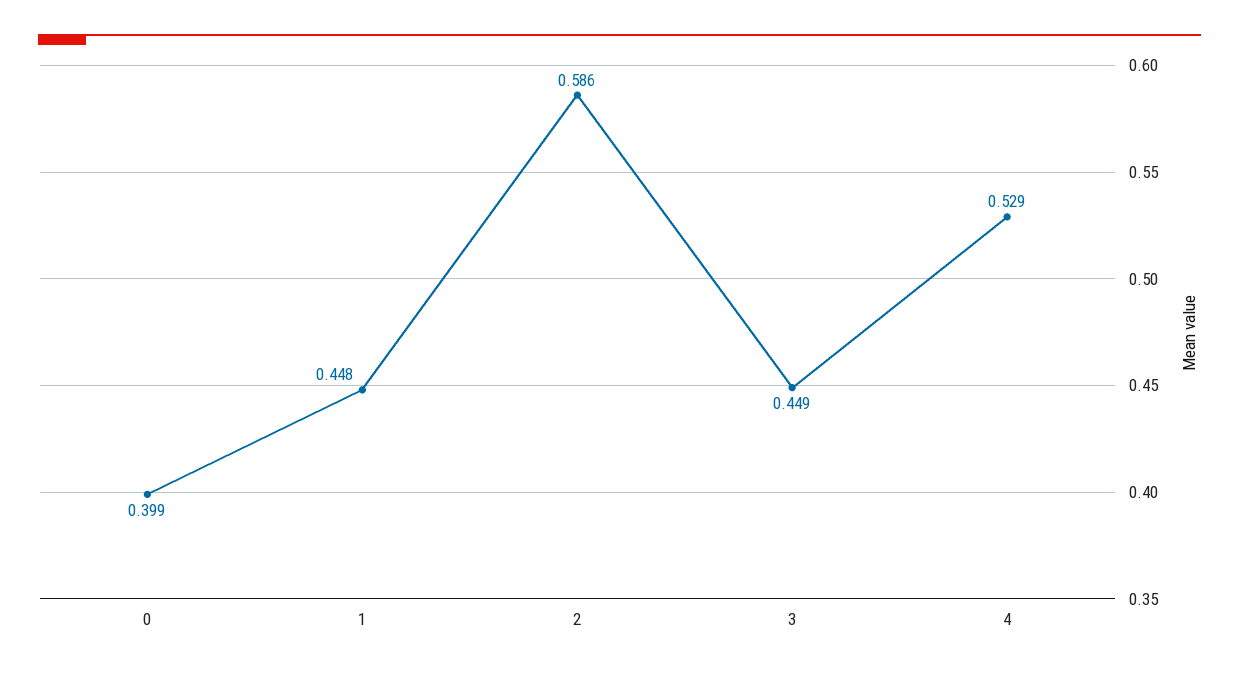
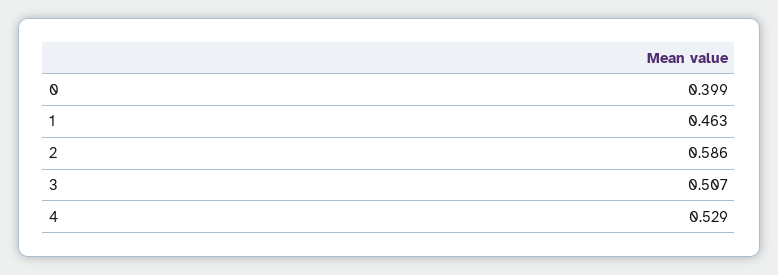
  {
    "0": 0.399,
-   "1": 0.448,
+   "1": 0.463,
    "2": 0.586,
-   "3": 0.449,
+   "3": 0.507,
    "4": 0.529
  }

